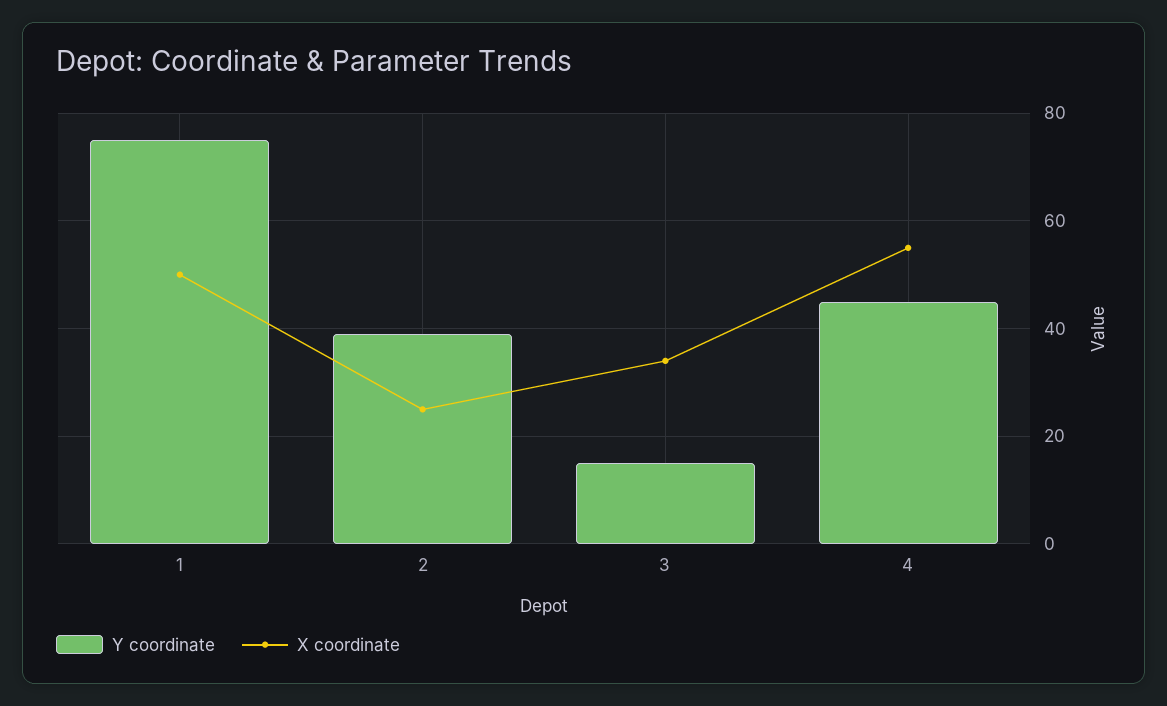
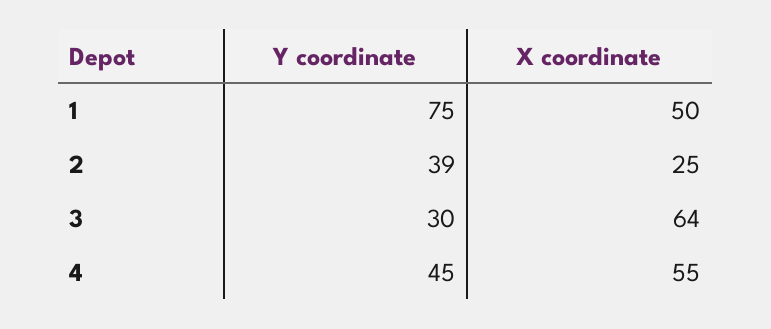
  {
    "Y coordinate": {
      "1": 75,
      "2": 39,
-     "3": 15,
+     "3": 30,
      "4": 45
    },
    "X coordinate": {
      "1": 50,
      "2": 25,
-     "3": 35,
+     "3": 64,
      "4": 55
    }
  }

